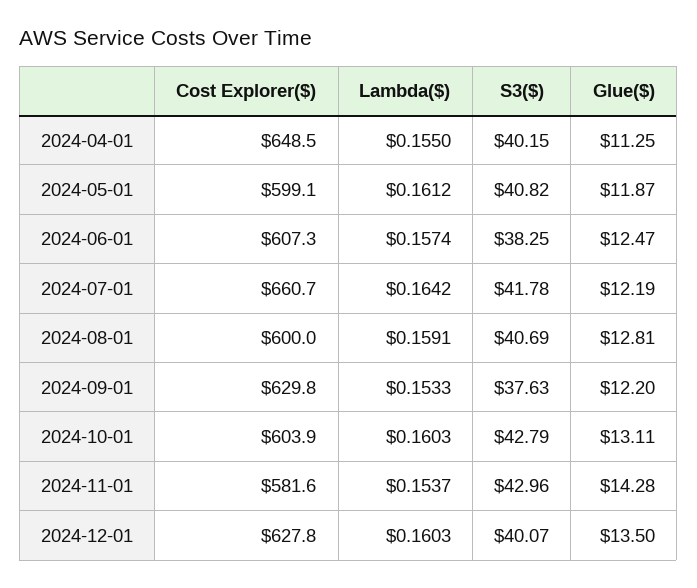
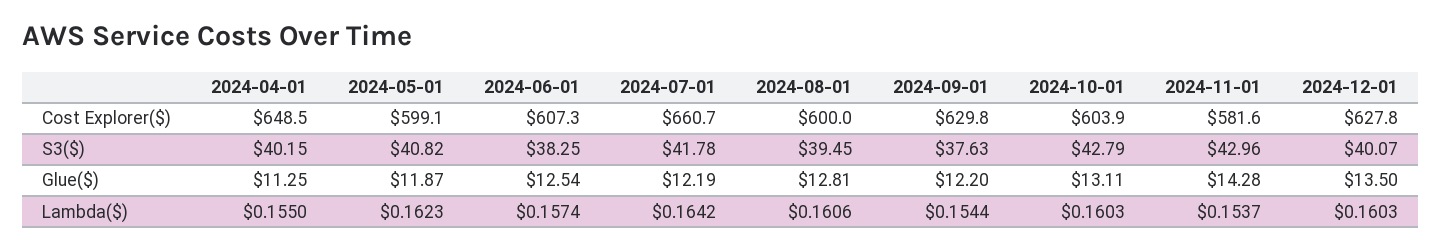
  {
    "Cost Explorer($)": {
      "2024-04-01": 648.5,
      "2024-05-01": 599.1,
      "2024-06-01": 607.3,
      "2024-07-01": 660.7,
      "2024-08-01": 600,
      "2024-09-01": 629.8,
      "2024-10-01": 603.9,
      "2024-11-01": 581.6,
      "2024-12-01": 627.8
    },
    "Lambda($)": {
      "2024-04-01": 0.155,
-     "2024-05-01": 0.1612,
+     "2024-05-01": 0.1623,
      "2024-06-01": 0.1574,
      "2024-07-01": 0.1642,
-     "2024-08-01": 0.1591,
+     "2024-08-01": 0.1606,
-     "2024-09-01": 0.1533,
+     "2024-09-01": 0.1544,
      "2024-10-01": 0.1603,
      "2024-11-01": 0.1537,
      "2024-12-01": 0.1603
    },
    "S3($)": {
      "2024-04-01": 40.15,
      "2024-05-01": 40.82,
      "2024-06-01": 38.25,
      "2024-07-01": 41.78,
-     "2024-08-01": 40.69,
+     "2024-08-01": 39.45,
      "2024-09-01": 37.63,
      "2024-10-01": 42.79,
      "2024-11-01": 42.96,
      "2024-12-01": 40.07
    },
    "Glue($)": {
      "2024-04-01": 11.25,
      "2024-05-01": 11.87,
-     "2024-06-01": 12.47,
+     "2024-06-01": 12.54,
      "2024-07-01": 12.19,
      "2024-08-01": 12.81,
      "2024-09-01": 12.2,
      "2024-10-01": 13.11,
      "2024-11-01": 14.28,
      "2024-12-01": 13.5
    }
  }

